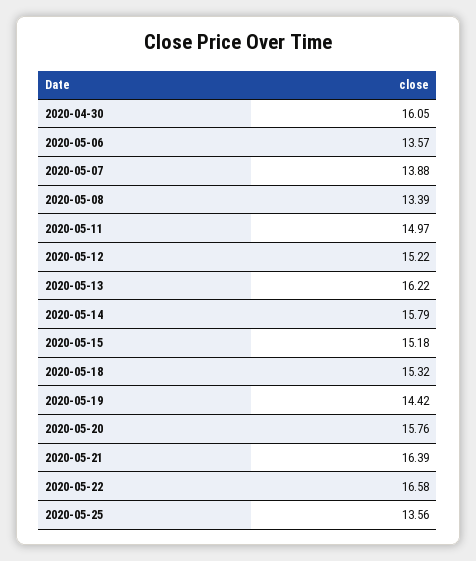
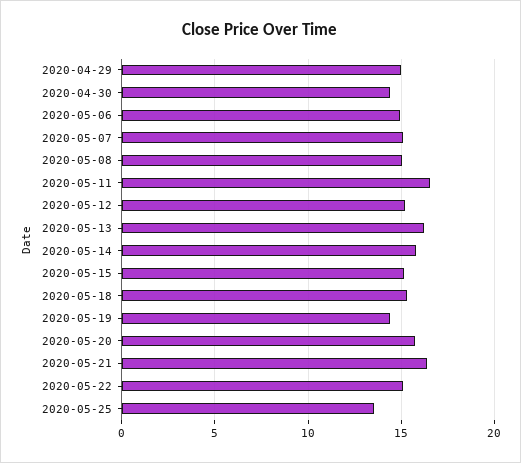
  {
-   "2020-04-30": 16.05,
+   "2020-04-30": 14.5,
-   "2020-05-06": 13.57,
+   "2020-05-06": 15,
-   "2020-05-07": 13.88,
+   "2020-05-07": 15,
-   "2020-05-08": 13.39,
+   "2020-05-08": 15,
-   "2020-05-11": 14.97,
+   "2020-05-11": 16.5,
    "2020-05-12": 15.22,
    "2020-05-13": 16.22,
    "2020-05-14": 15.79,
    "2020-05-15": 15.18,
    "2020-05-18": 15.32,
    "2020-05-19": 14.42,
    "2020-05-20": 15.76,
    "2020-05-21": 16.39,
-   "2020-05-22": 16.58,
+   "2020-05-22": 15,
-   "2020-05-25": 13.56
+   "2020-05-25": 13.56,
+   "2020-04-29": 15
  }

